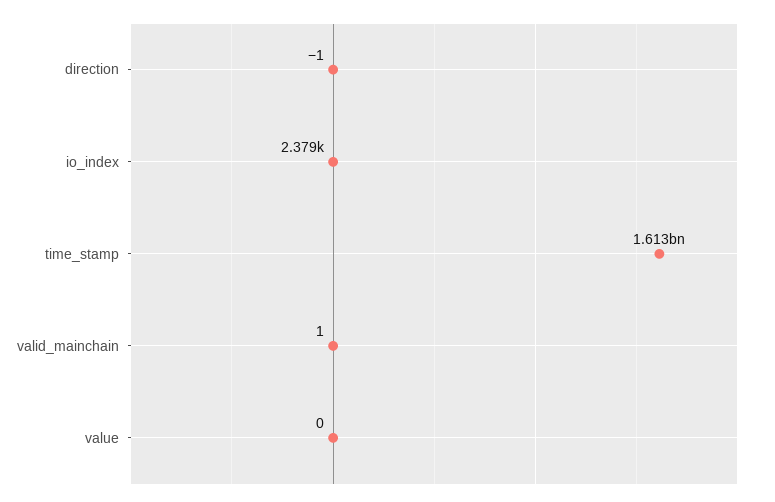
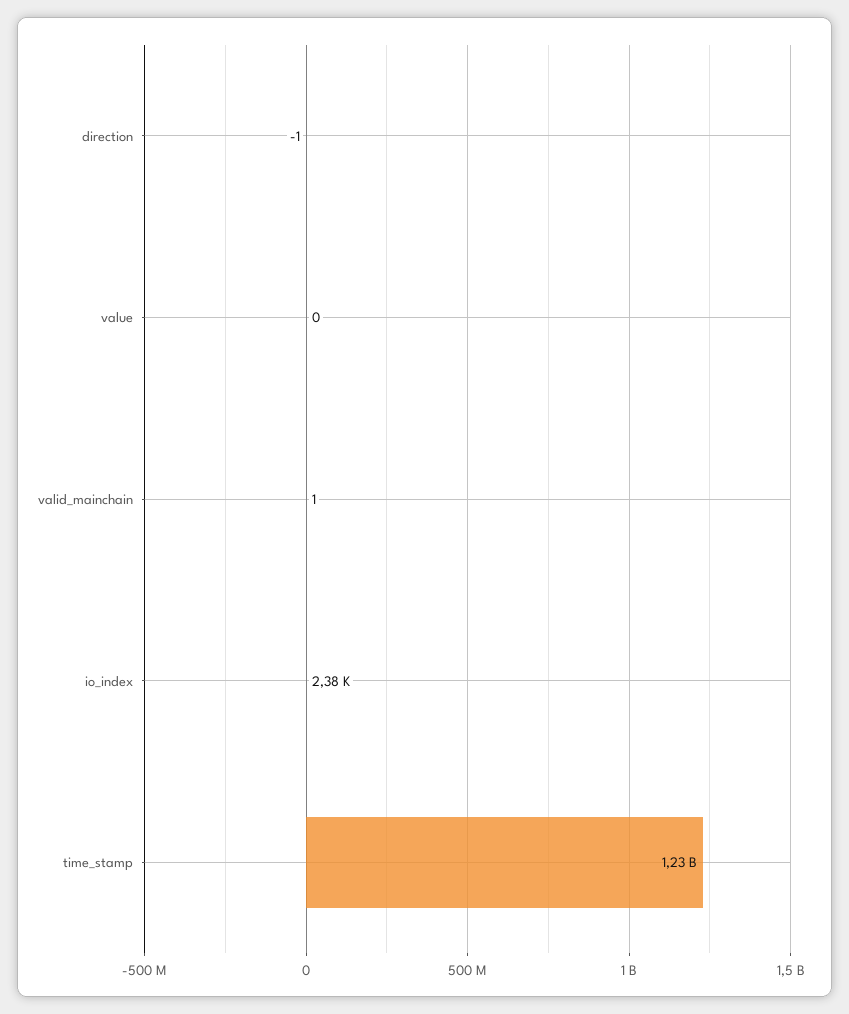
  {
    "direction": -1,
    "io_index": 2379,
-   "time_stamp": 1613000000,
+   "time_stamp": 1230000000,
    "valid_mainchain": 1,
    "value": 0
  }

